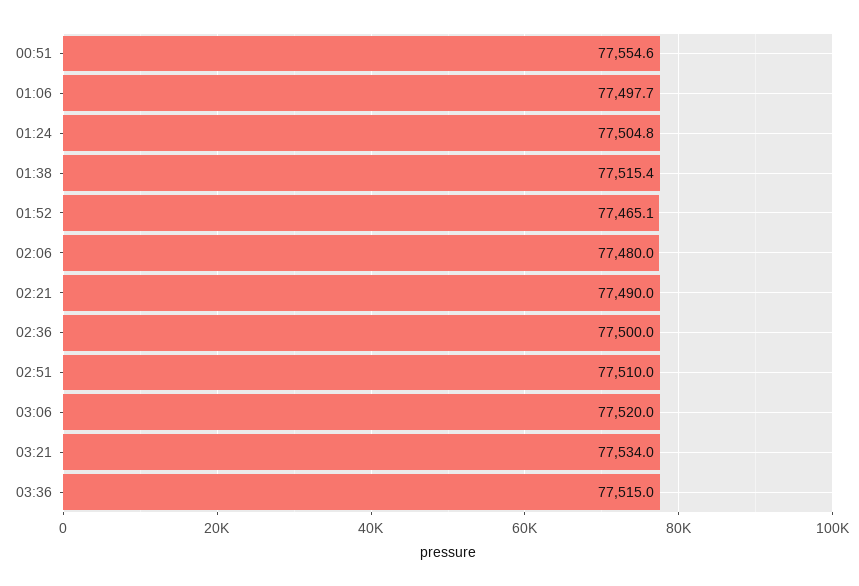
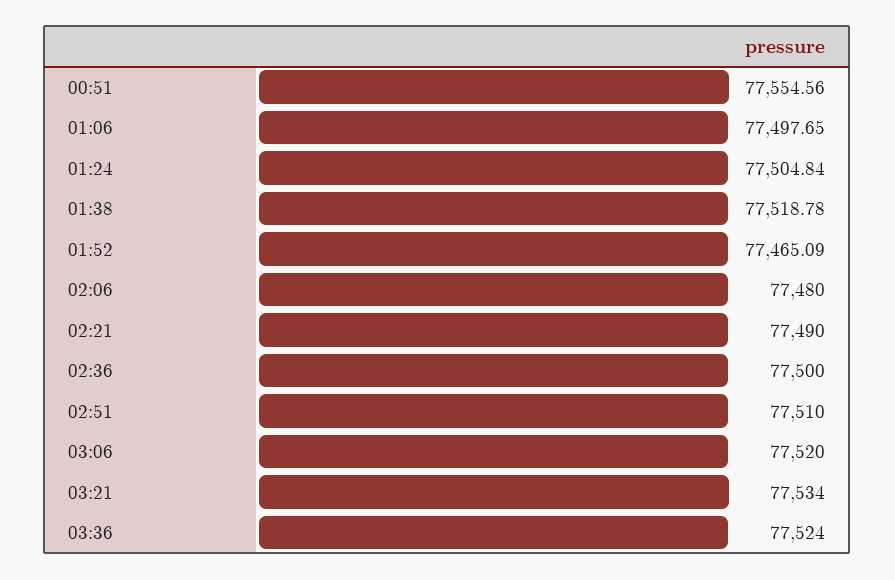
  {
    "00:51": 77554.56,
    "01:06": 77497.65,
    "01:24": 77504.84,
-   "01:38": 77515.4,
+   "01:38": 77518.78,
    "01:52": 77465.09,
    "02:06": 77480,
    "02:21": 77490,
    "02:36": 77500,
    "02:51": 77510,
    "03:06": 77520,
    "03:21": 77534,
-   "03:36": 77515
+   "03:36": 77524
  }

